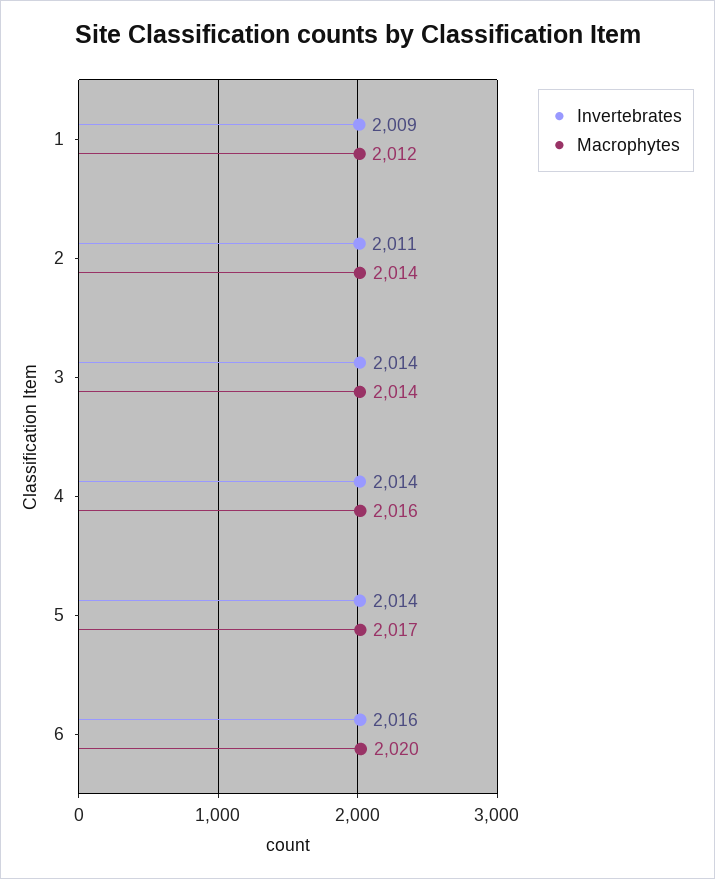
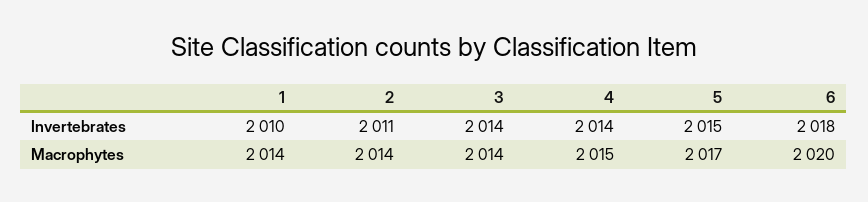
  {
    "Invertebrates": {
-     "1": 2009,
+     "1": 2010,
      "2": 2011,
      "3": 2014,
      "4": 2014,
-     "5": 2014,
+     "5": 2015,
-     "6": 2016
+     "6": 2018
    },
    "Macrophytes": {
-     "1": 2012,
+     "1": 2014,
      "2": 2014,
      "3": 2014,
-     "4": 2016,
+     "4": 2015,
      "5": 2017,
      "6": 2020
    }
  }

